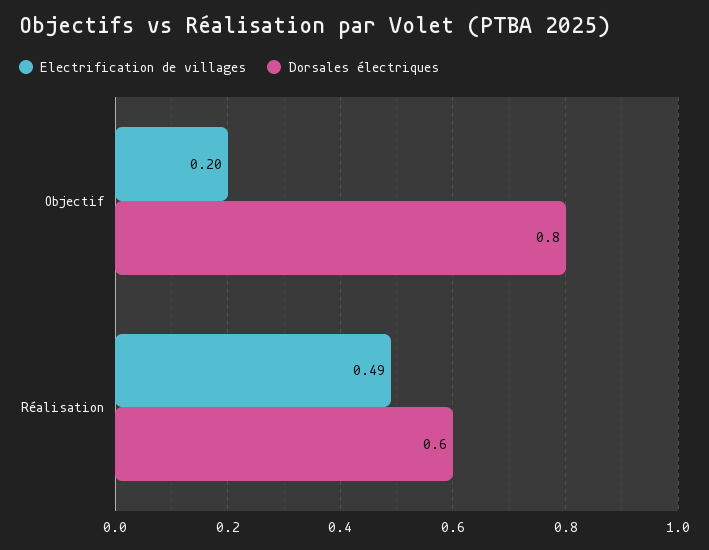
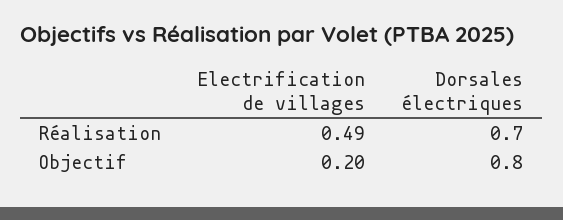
  {
    "Electrification de villages": {
      "Objectif": 0.2,
      "Réalisation": 0.49
    },
    "Dorsales électriques": {
      "Objectif": 0.8,
-     "Réalisation": 0.6
+     "Réalisation": 0.7
    }
  }

